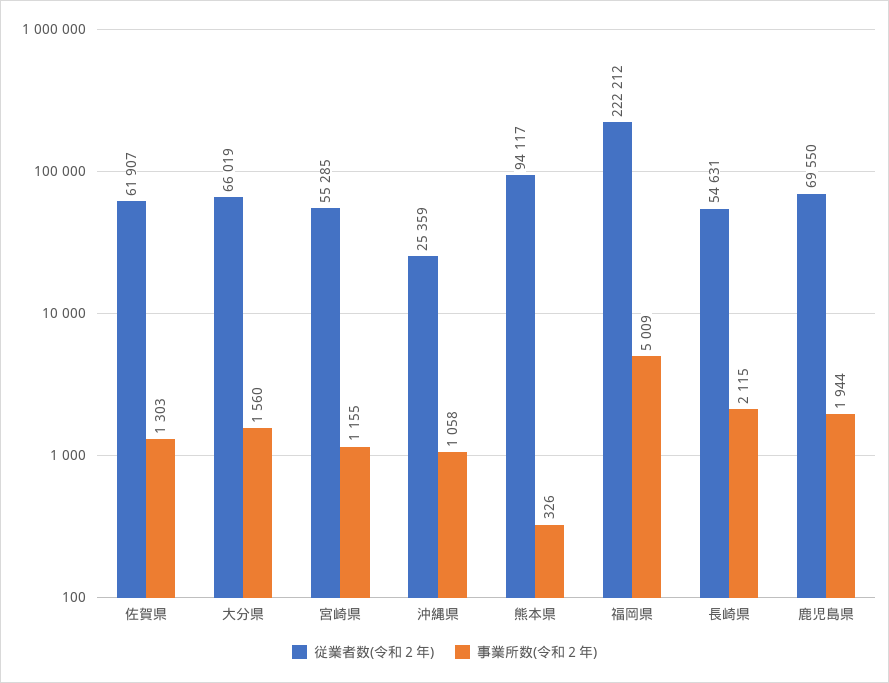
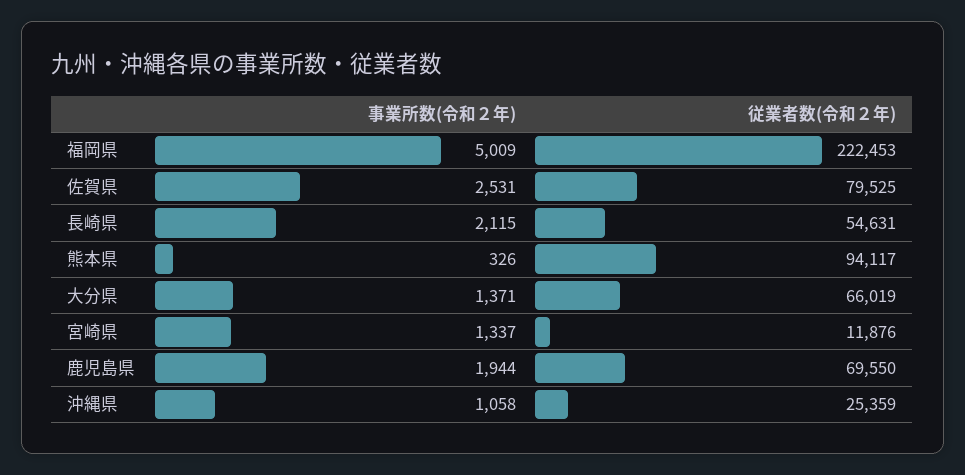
  {
    "従業者数(令和２年)": {
-     "佐賀県": 61907,
+     "佐賀県": 79525,
      "大分県": 66019,
-     "宮崎県": 55285,
+     "宮崎県": 11876,
      "沖縄県": 25359,
      "熊本県": 94117,
-     "福岡県": 222212,
+     "福岡県": 222453,
      "長崎県": 54631,
      "鹿児島県": 69550
    },
    "事業所数(令和２年)": {
-     "佐賀県": 1303,
+     "佐賀県": 2531,
-     "大分県": 1560,
+     "大分県": 1371,
-     "宮崎県": 1155,
+     "宮崎県": 1337,
      "沖縄県": 1058,
      "熊本県": 326,
      "福岡県": 5009,
      "長崎県": 2115,
      "鹿児島県": 1944
    }
  }

